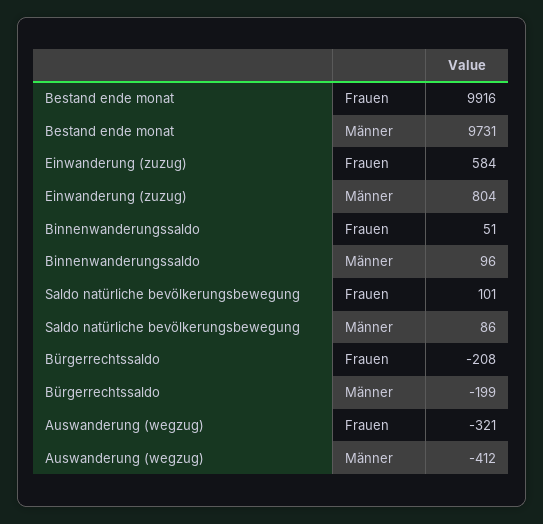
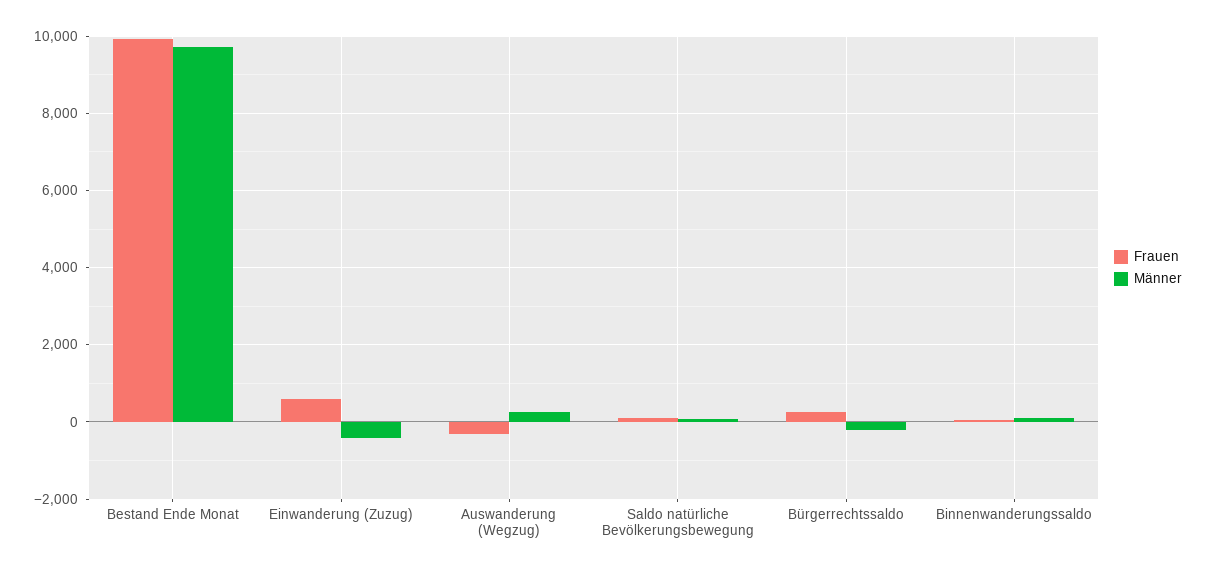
  {
    "Frauen": {
      "Bestand ende monat": 9916,
      "Einwanderung (zuzug)": 584,
      "Binnenwanderungssaldo": 51,
      "Saldo natürliche bevölkerungsbewegung": 101,
-     "Bürgerrechtssaldo": -208,
+     "Bürgerrechtssaldo": 200,
      "Auswanderung (wegzug)": -321
    },
    "Männer": {
      "Bestand ende monat": 9731,
-     "Einwanderung (zuzug)": 804,
+     "Einwanderung (zuzug)": -400,
      "Binnenwanderungssaldo": 96,
      "Saldo natürliche bevölkerungsbewegung": 86,
      "Bürgerrechtssaldo": -199,
-     "Auswanderung (wegzug)": -412
+     "Auswanderung (wegzug)": 200
    }
  }

